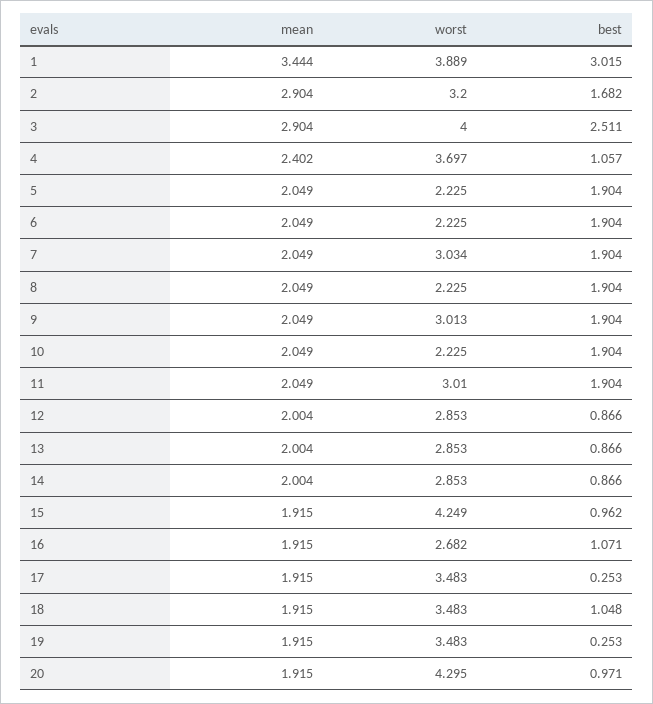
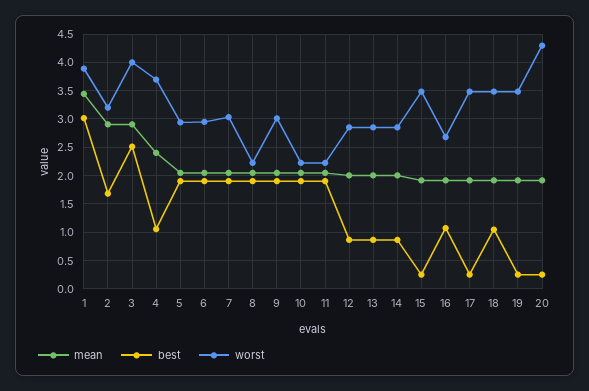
  {
    "mean": {
      "1": 3.444,
      "2": 2.904,
      "3": 2.904,
      "4": 2.402,
      "5": 2.049,
      "6": 2.049,
      "7": 2.049,
      "8": 2.049,
      "9": 2.049,
      "10": 2.049,
      "11": 2.049,
      "12": 2.004,
      "13": 2.004,
      "14": 2.004,
      "15": 1.915,
      "16": 1.915,
      "17": 1.915,
      "18": 1.915,
      "19": 1.915,
      "20": 1.915
    },
    "worst": {
      "1": 3.889,
      "2": 3.2,
      "3": 4,
      "4": 3.697,
-     "5": 2.225,
+     "5": 3,
-     "6": 2.225,
+     "6": 3,
      "7": 3.034,
      "8": 2.225,
      "9": 3.013,
      "10": 2.225,
-     "11": 3.01,
+     "11": 2.25,
      "12": 2.853,
      "13": 2.853,
      "14": 2.853,
-     "15": 4.249,
+     "15": 3.5,
      "16": 2.682,
      "17": 3.483,
      "18": 3.483,
      "19": 3.483,
      "20": 4.295
    },
    "best": {
      "1": 3.015,
      "2": 1.682,
      "3": 2.511,
      "4": 1.057,
      "5": 1.904,
      "6": 1.904,
      "7": 1.904,
      "8": 1.904,
      "9": 1.904,
      "10": 1.904,
      "11": 1.904,
      "12": 0.866,
      "13": 0.866,
      "14": 0.866,
-     "15": 0.962,
+     "15": 0.25,
      "16": 1.071,
      "17": 0.253,
      "18": 1.048,
      "19": 0.253,
-     "20": 0.971
+     "20": 0.25
    }
  }

